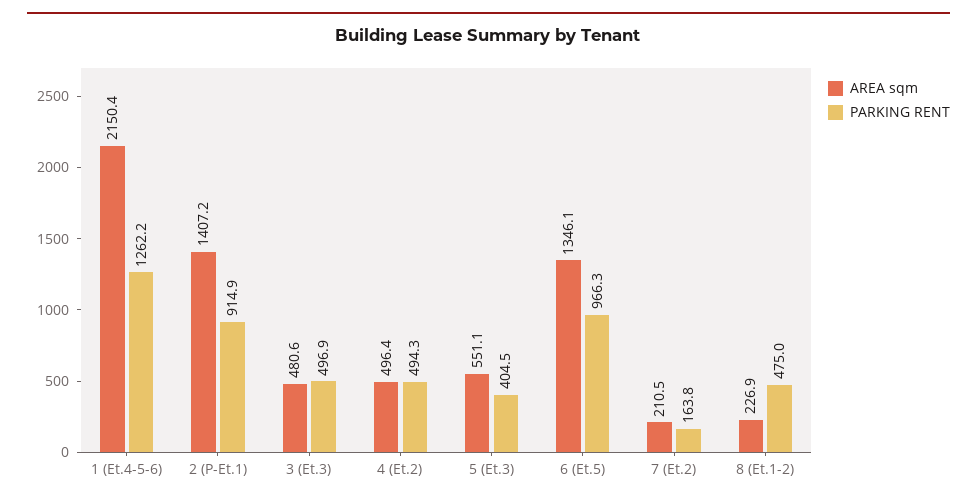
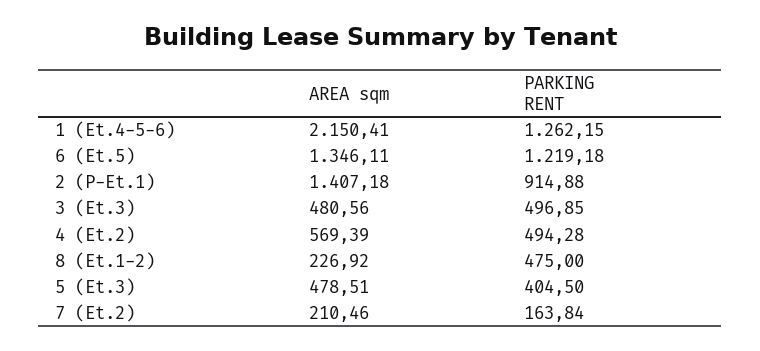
  {
    "AREA sqm": {
      "1 (Et.4-5-6)": 2150.41,
      "2 (P-Et.1)": 1407.18,
      "3 (Et.3)": 480.56,
-     "4 (Et.2)": 496.4,
+     "4 (Et.2)": 569.39,
-     "5 (Et.3)": 551.1,
+     "5 (Et.3)": 478.51,
      "6 (Et.5)": 1346.11,
      "7 (Et.2)": 210.46,
      "8 (Et.1-2)": 226.92
    },
    "PARKING RENT": {
      "1 (Et.4-5-6)": 1262.15,
      "2 (P-Et.1)": 914.88,
      "3 (Et.3)": 496.85,
      "4 (Et.2)": 494.28,
      "5 (Et.3)": 404.5,
-     "6 (Et.5)": 966.3,
+     "6 (Et.5)": 1219.18,
      "7 (Et.2)": 163.84,
      "8 (Et.1-2)": 475
    }
  }

